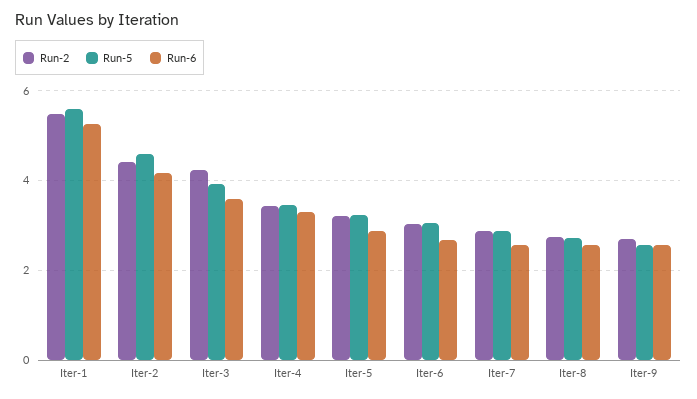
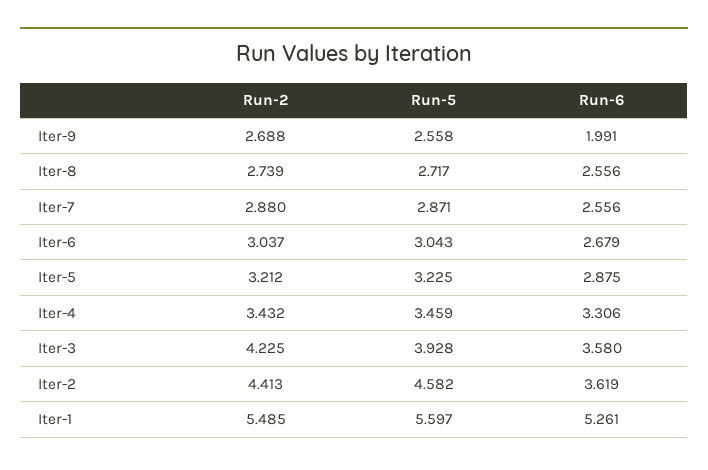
  {
    "Run-2": {
      "Iter-1": 5.485,
      "Iter-2": 4.413,
      "Iter-3": 4.225,
      "Iter-4": 3.432,
      "Iter-5": 3.212,
      "Iter-6": 3.037,
      "Iter-7": 2.88,
      "Iter-8": 2.739,
      "Iter-9": 2.688
    },
    "Run-5": {
      "Iter-1": 5.597,
      "Iter-2": 4.582,
      "Iter-3": 3.928,
      "Iter-4": 3.459,
      "Iter-5": 3.225,
      "Iter-6": 3.043,
      "Iter-7": 2.871,
      "Iter-8": 2.717,
      "Iter-9": 2.558
    },
    "Run-6": {
      "Iter-1": 5.261,
-     "Iter-2": 4.2,
+     "Iter-2": 3.619,
      "Iter-3": 3.58,
      "Iter-4": 3.306,
      "Iter-5": 2.875,
      "Iter-6": 2.679,
      "Iter-7": 2.556,
      "Iter-8": 2.556,
-     "Iter-9": 2.6
+     "Iter-9": 1.991
    }
  }

